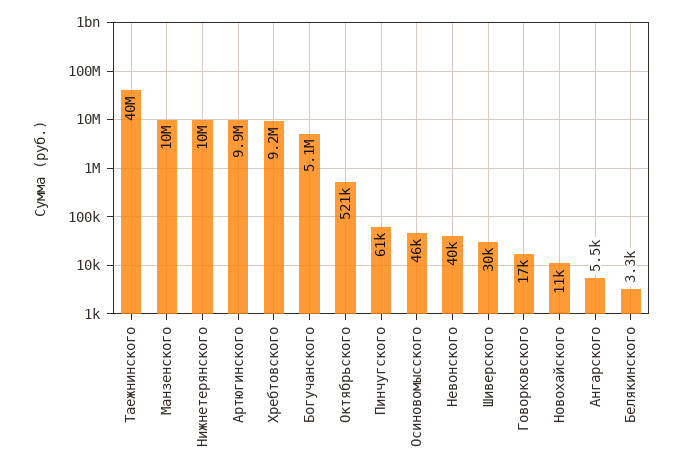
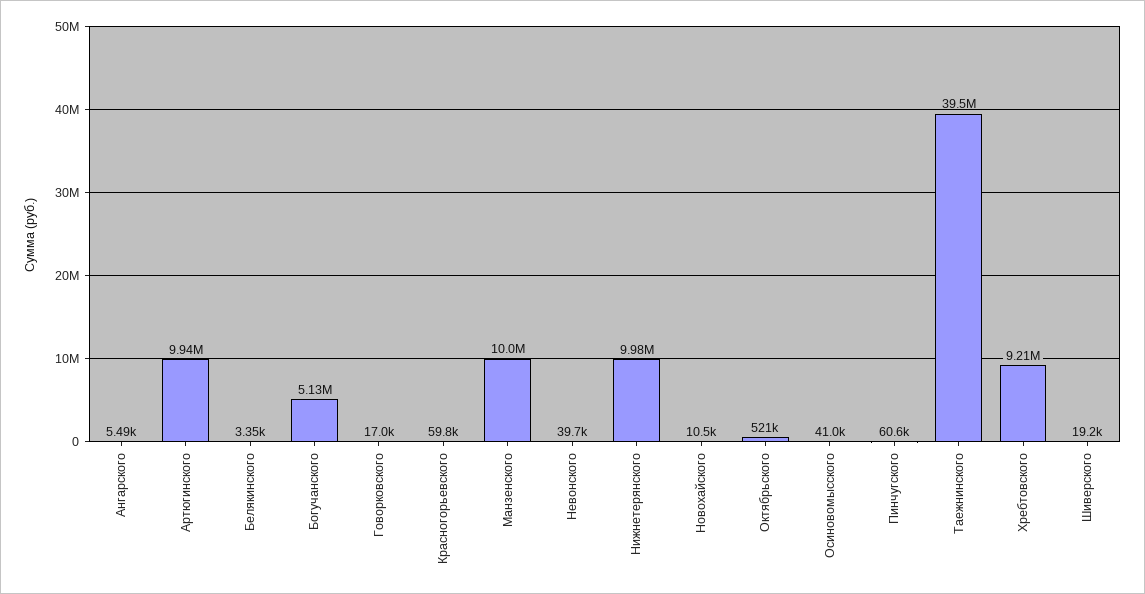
  {
    "Таежнинского": 39500000,
    "Манзенского": 10000000,
    "Нижнетерянского": 9980000,
    "Артюгинского": 9940000,
    "Хребтовского": 9210000,
    "Богучанского": 5130000,
    "Октябрьского": 521000,
    "Пинчугского": 60600,
-   "Осиновомысского": 46000,
+   "Осиновомысского": 41000,
    "Невонского": 39700,
-   "Шиверского": 30000,
+   "Шиверского": 19200,
    "Говорковского": 17000,
    "Новохайского": 10500,
    "Ангарского": 5490,
-   "Белякинского": 3350
+   "Белякинского": 3350,
+   "Красногорьевского": 59800
  }

